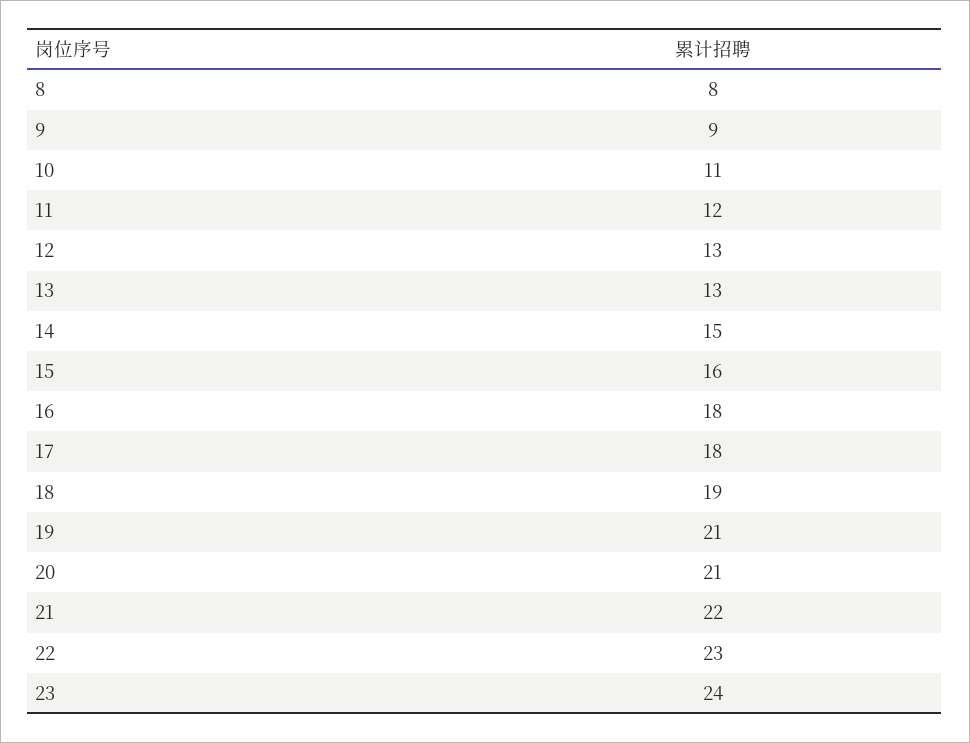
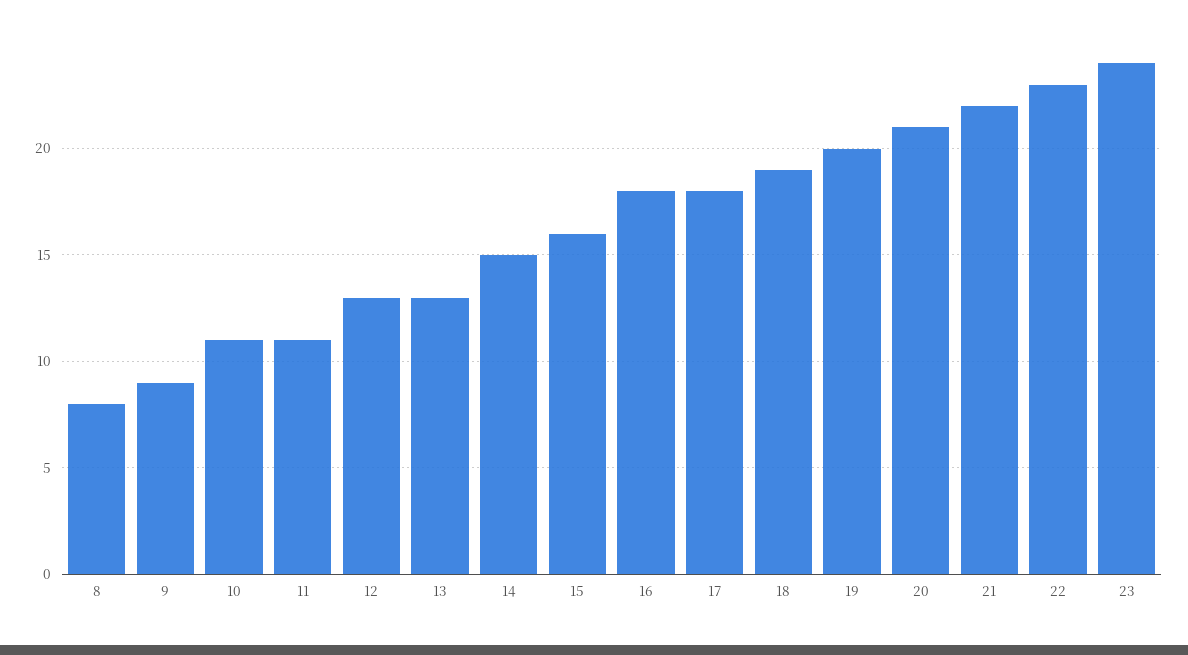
  {
    "8": 8,
    "9": 9,
    "10": 11,
-   "11": 12,
+   "11": 11,
    "12": 13,
    "13": 13,
    "14": 15,
    "15": 16,
    "16": 18,
    "17": 18,
    "18": 19,
-   "19": 21,
+   "19": 20,
    "20": 21,
    "21": 22,
    "22": 23,
    "23": 24
  }

